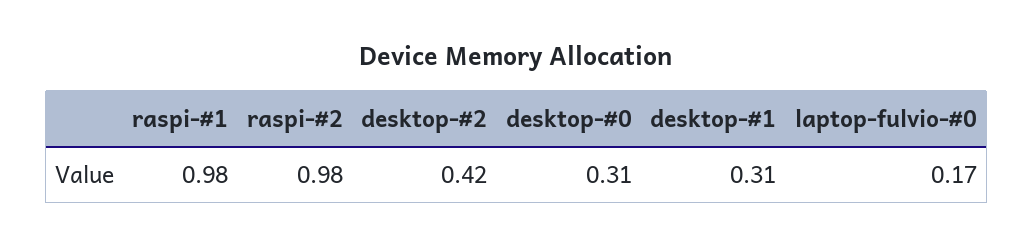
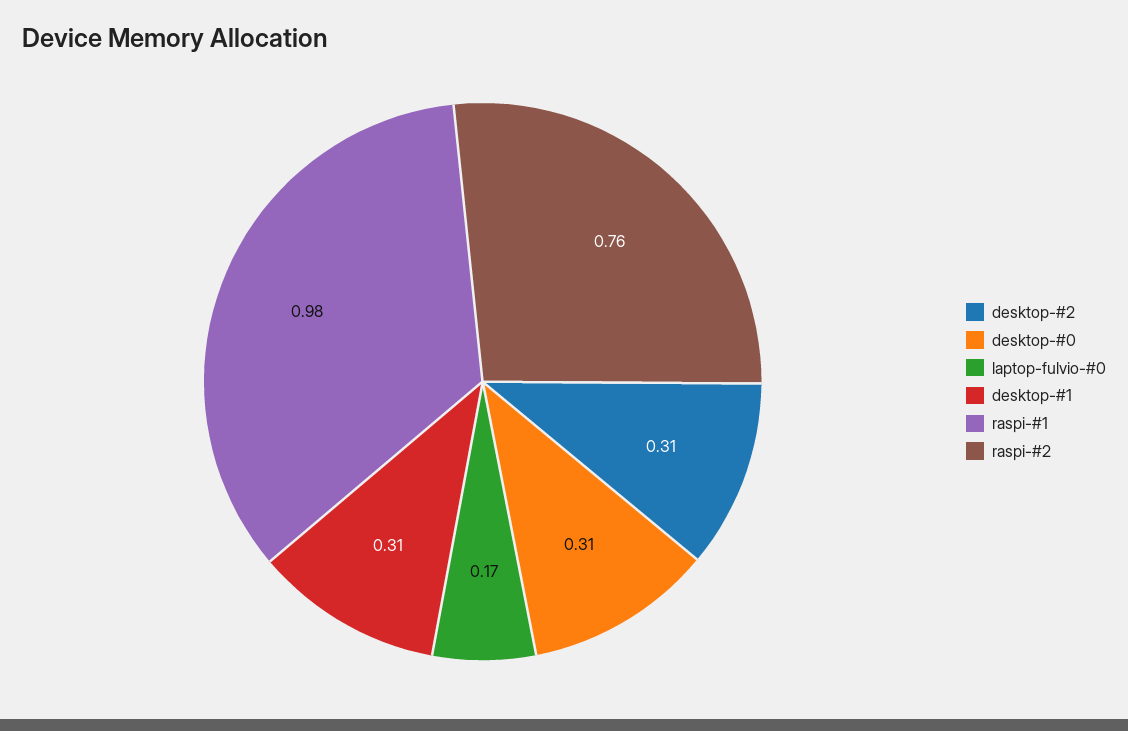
  {
    "raspi-#1": 0.98,
-   "raspi-#2": 0.98,
+   "raspi-#2": 0.76,
-   "desktop-#2": 0.42,
+   "desktop-#2": 0.31,
    "desktop-#0": 0.31,
    "desktop-#1": 0.31,
    "laptop-fulvio-#0": 0.17
  }

